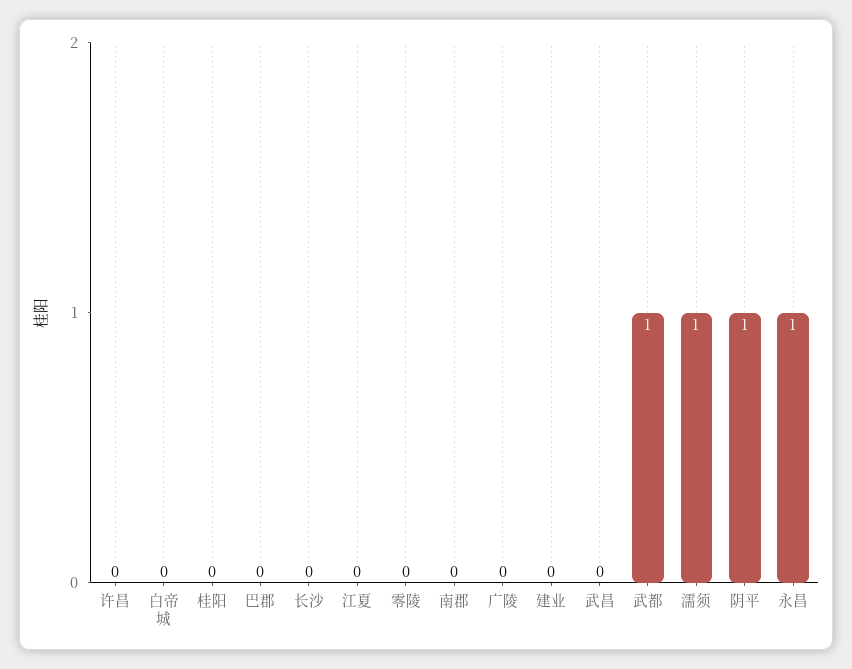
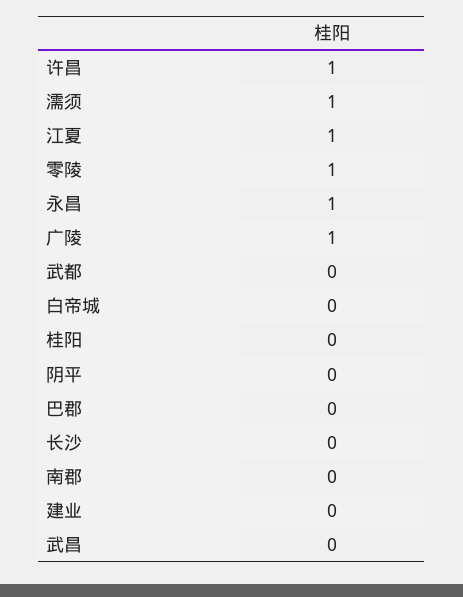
  {
-   "许昌": 0,
+   "许昌": 1,
    "白帝城": 0,
    "桂阳": 0,
    "巴郡": 0,
    "长沙": 0,
-   "江夏": 0,
+   "江夏": 1,
-   "零陵": 0,
+   "零陵": 1,
    "南郡": 0,
-   "广陵": 0,
+   "广陵": 1,
    "建业": 0,
    "武昌": 0,
-   "武都": 1,
+   "武都": 0,
    "濡须": 1,
-   "阴平": 1,
+   "阴平": 0,
    "永昌": 1
  }

